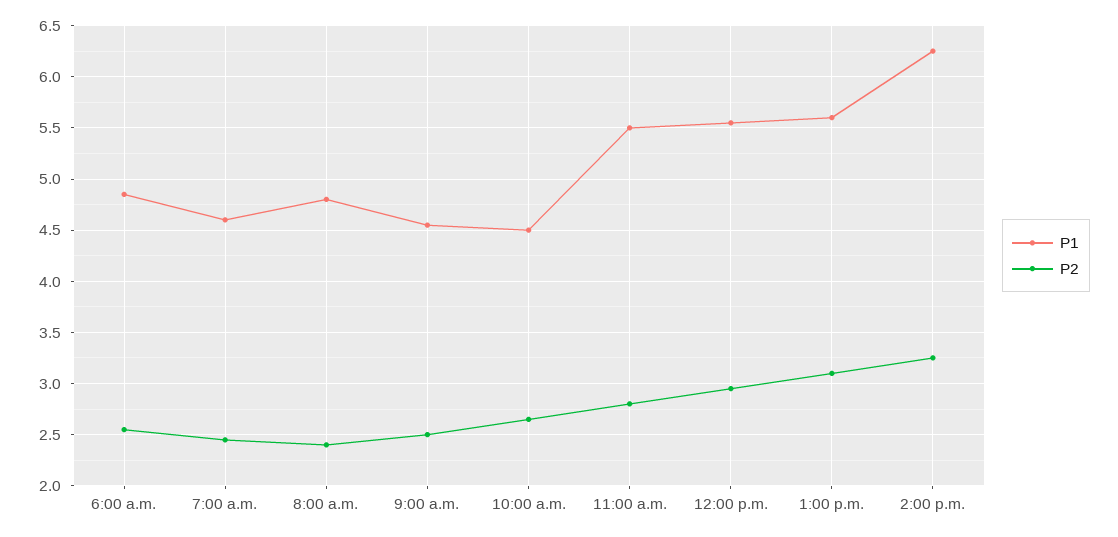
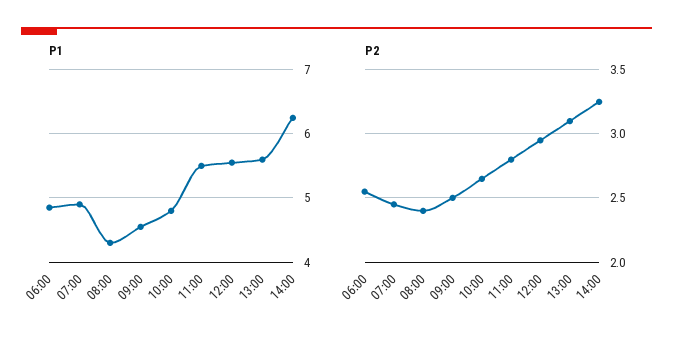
  {
    "P1": {
      "6:00 a.m.": 4.9,
-     "7:00 a.m.": 4.6,
+     "7:00 a.m.": 4.9,
-     "8:00 a.m.": 4.8,
+     "8:00 a.m.": 4.3,
      "9:00 a.m.": 4.6,
-     "10:00 a.m.": 4.5,
+     "10:00 a.m.": 4.8,
      "11:00 a.m.": 5.5,
      "12:00 p.m.": 5.6,
      "1:00 p.m.": 5.6,
      "2:00 p.m.": 6.3
    },
    "P2": {
      "6:00 a.m.": 2.55,
      "7:00 a.m.": 2.45,
      "8:00 a.m.": 2.4,
      "9:00 a.m.": 2.5,
      "10:00 a.m.": 2.65,
      "11:00 a.m.": 2.8,
      "12:00 p.m.": 2.95,
      "1:00 p.m.": 3.1,
      "2:00 p.m.": 3.25
    }
  }

